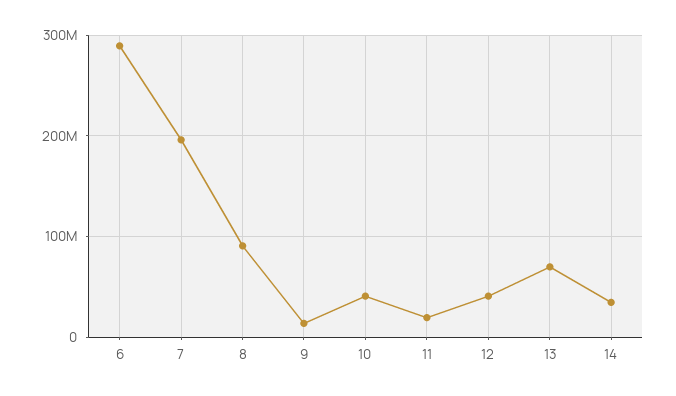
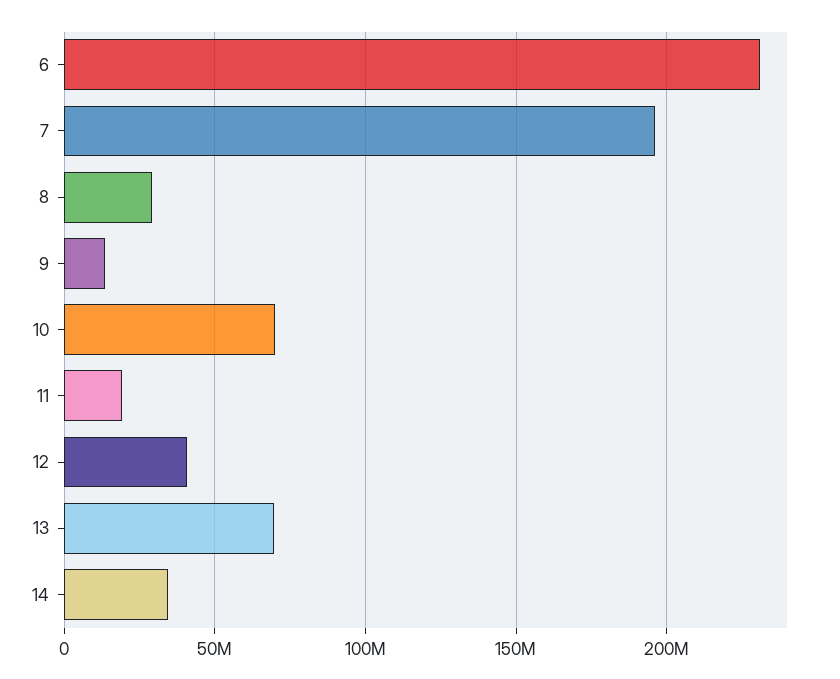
  {
-   "6": 290000000,
+   "6": 230000000,
    "7": 195000000,
-   "8": 90000000,
+   "8": 30000000,
    "9": 15000000,
-   "10": 40000000,
+   "10": 70000000,
    "11": 20000000,
    "12": 40000000,
    "13": 70000000,
    "14": 35000000
  }

